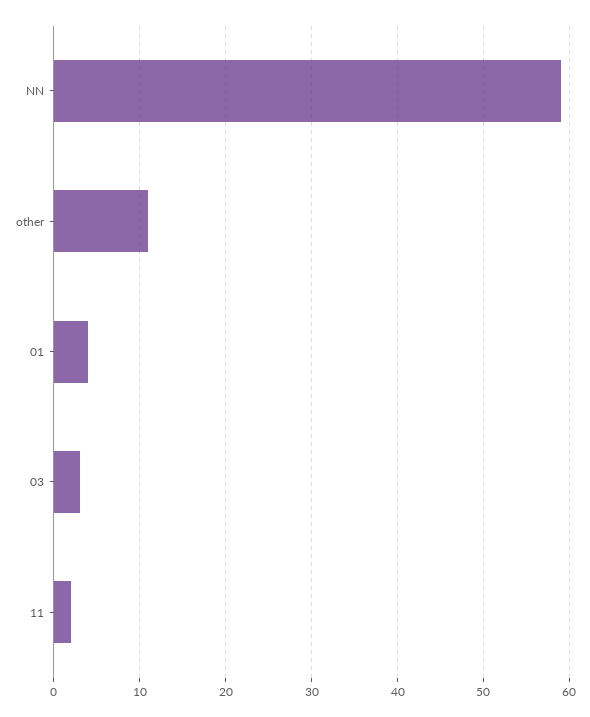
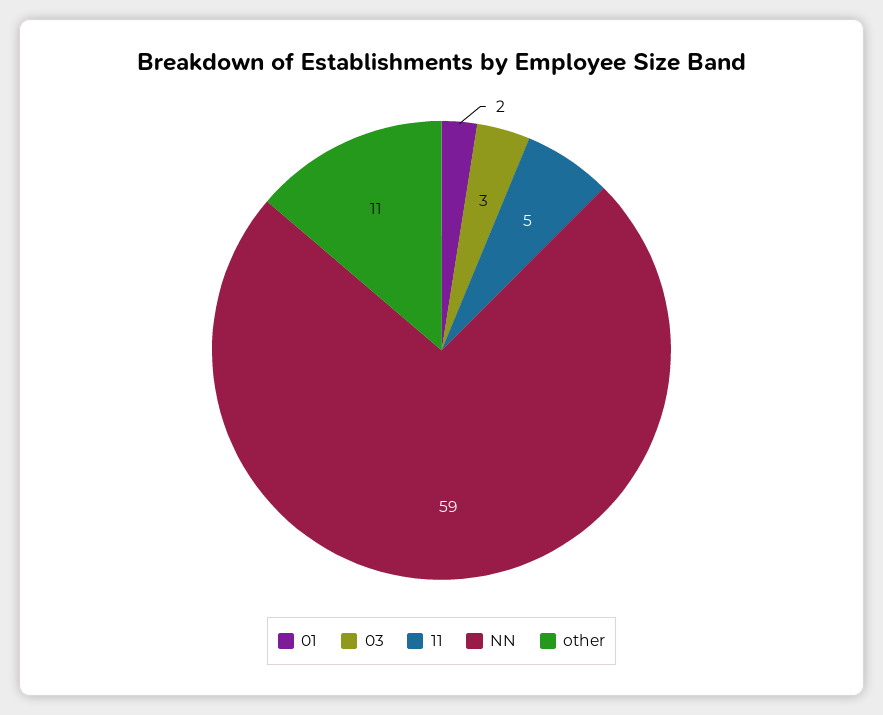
  {
    "NN": 59,
    "other": 11,
-   "01": 4,
+   "01": 2,
    "03": 3,
-   "11": 2
+   "11": 5
  }

